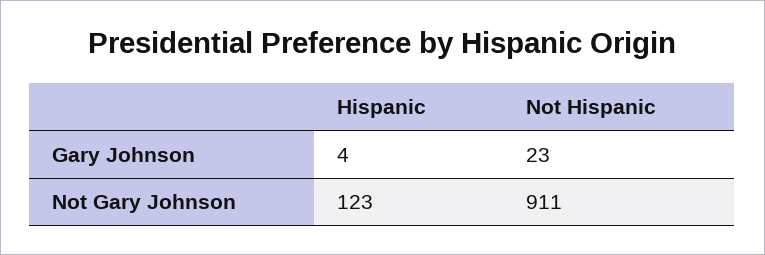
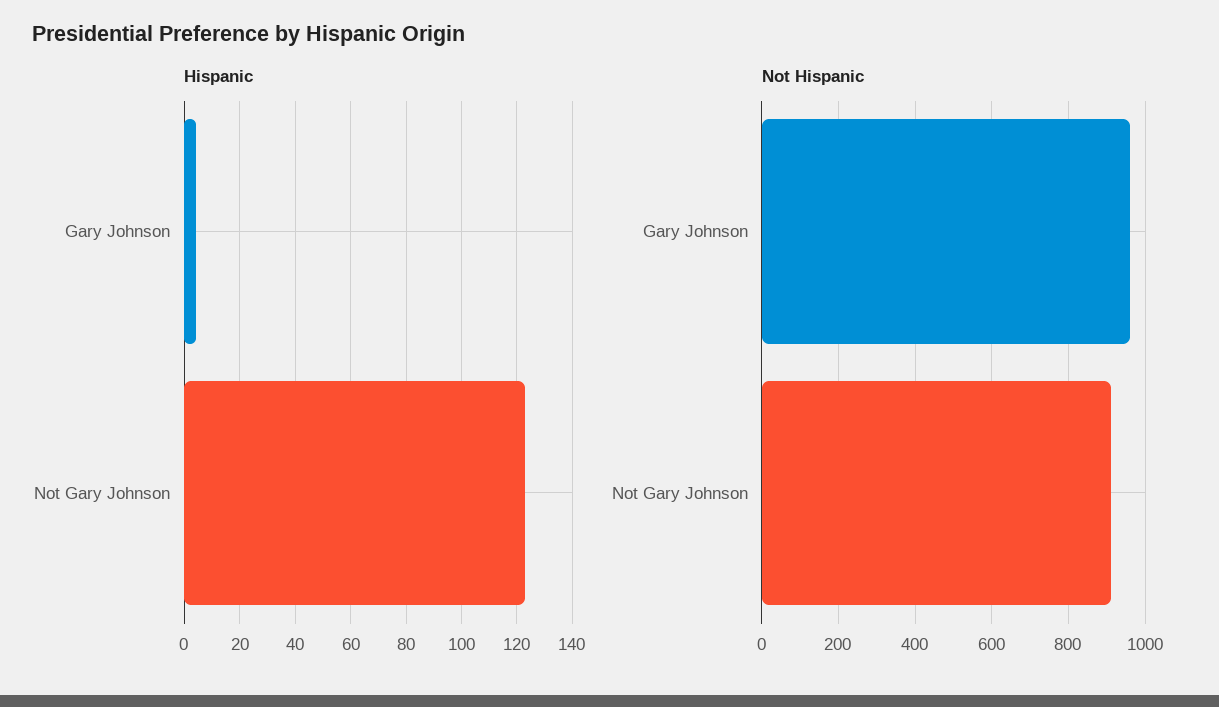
  {
    "Hispanic": {
      "Gary Johnson": 4,
      "Not Gary Johnson": 123
    },
    "Not Hispanic": {
-     "Gary Johnson": 23,
+     "Gary Johnson": 960,
      "Not Gary Johnson": 911
    }
  }

